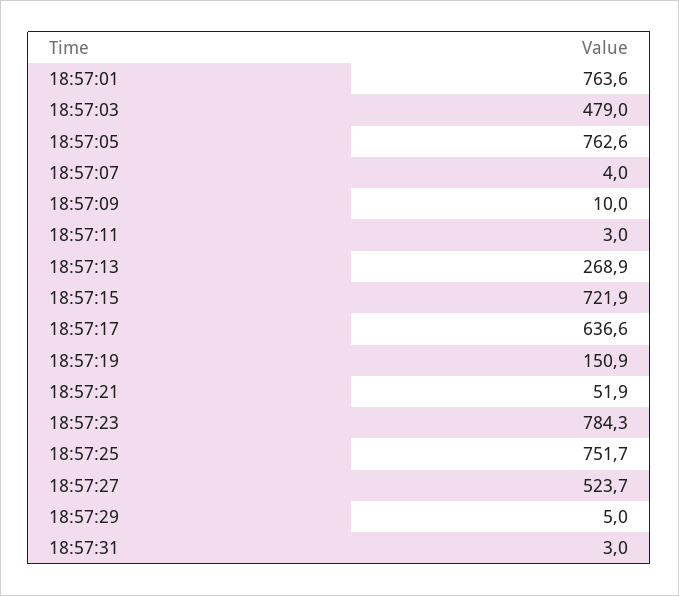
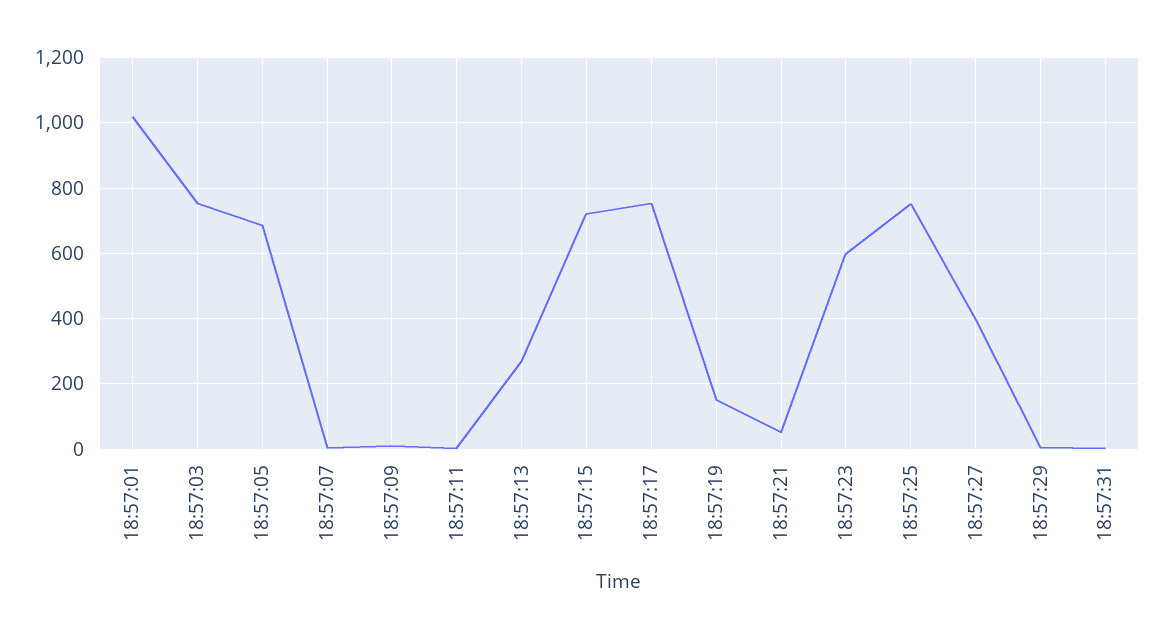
  {
-   "18:57:01": 763.6,
+   "18:57:01": 1020,
-   "18:57:03": 479,
+   "18:57:03": 760,
-   "18:57:05": 762.6,
+   "18:57:05": 680,
    "18:57:07": 4,
    "18:57:09": 10,
    "18:57:11": 3,
    "18:57:13": 268.9,
    "18:57:15": 721.9,
-   "18:57:17": 636.6,
+   "18:57:17": 760,
    "18:57:19": 150.9,
    "18:57:21": 51.9,
-   "18:57:23": 784.3,
+   "18:57:23": 600,
    "18:57:25": 751.7,
-   "18:57:27": 523.7,
+   "18:57:27": 400,
    "18:57:29": 5,
    "18:57:31": 3
  }

